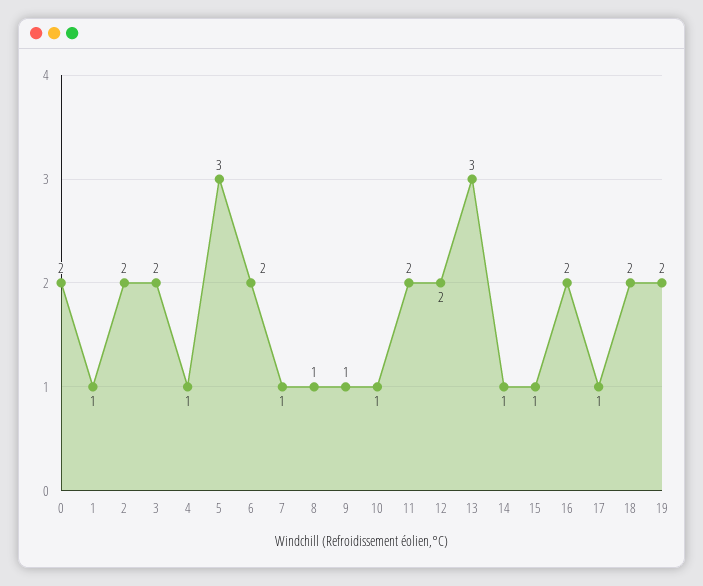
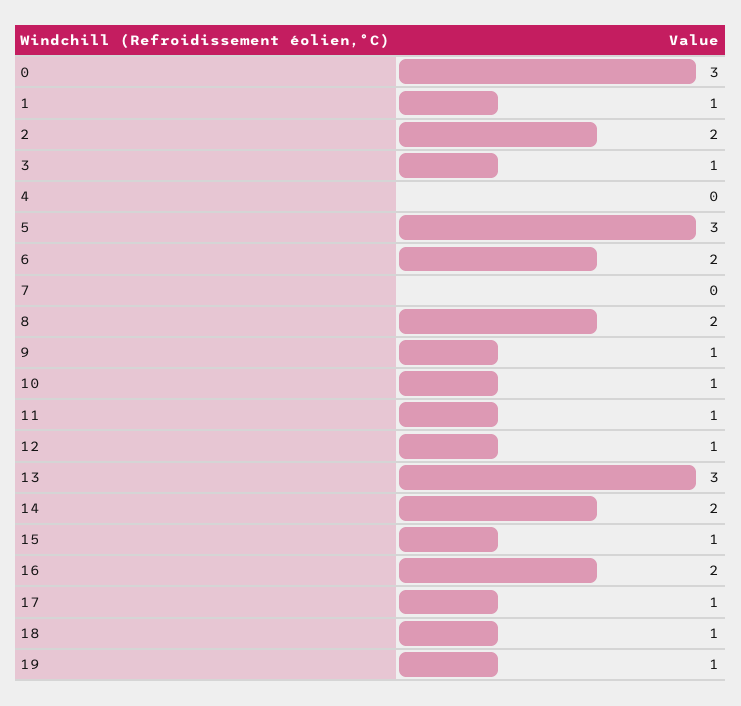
  {
-   "0": 2,
+   "0": 3,
    "1": 1,
    "2": 2,
-   "3": 2,
+   "3": 1,
-   "4": 1,
+   "4": 0,
    "5": 3,
    "6": 2,
-   "7": 1,
+   "7": 0,
-   "8": 1,
+   "8": 2,
    "9": 1,
    "10": 1,
-   "11": 2,
+   "11": 1,
-   "12": 2,
+   "12": 1,
    "13": 3,
-   "14": 1,
+   "14": 2,
    "15": 1,
    "16": 2,
    "17": 1,
-   "18": 2,
+   "18": 1,
-   "19": 2
+   "19": 1
  }

